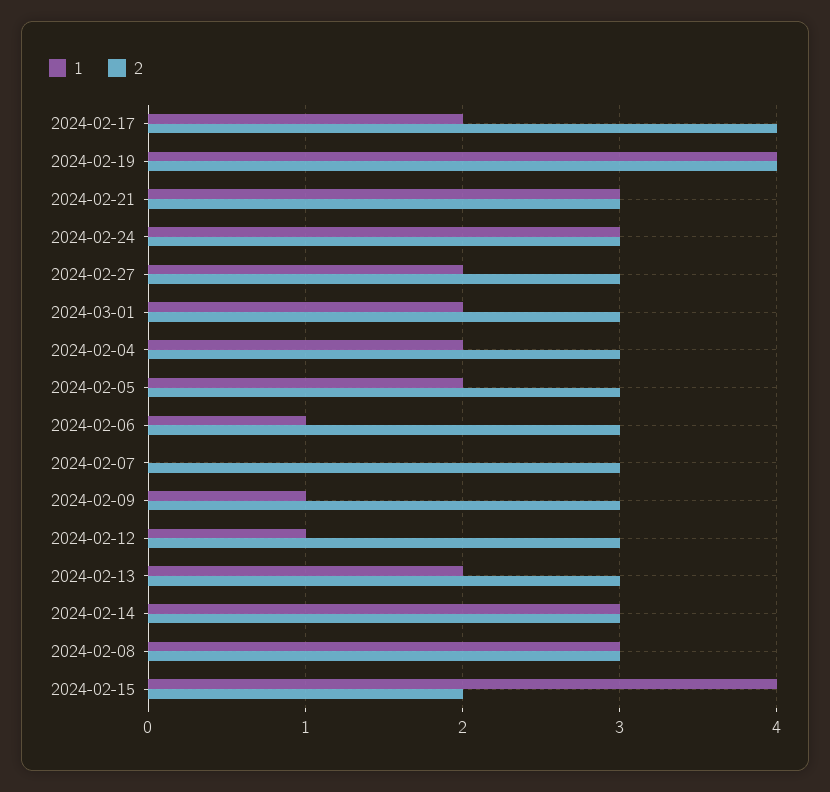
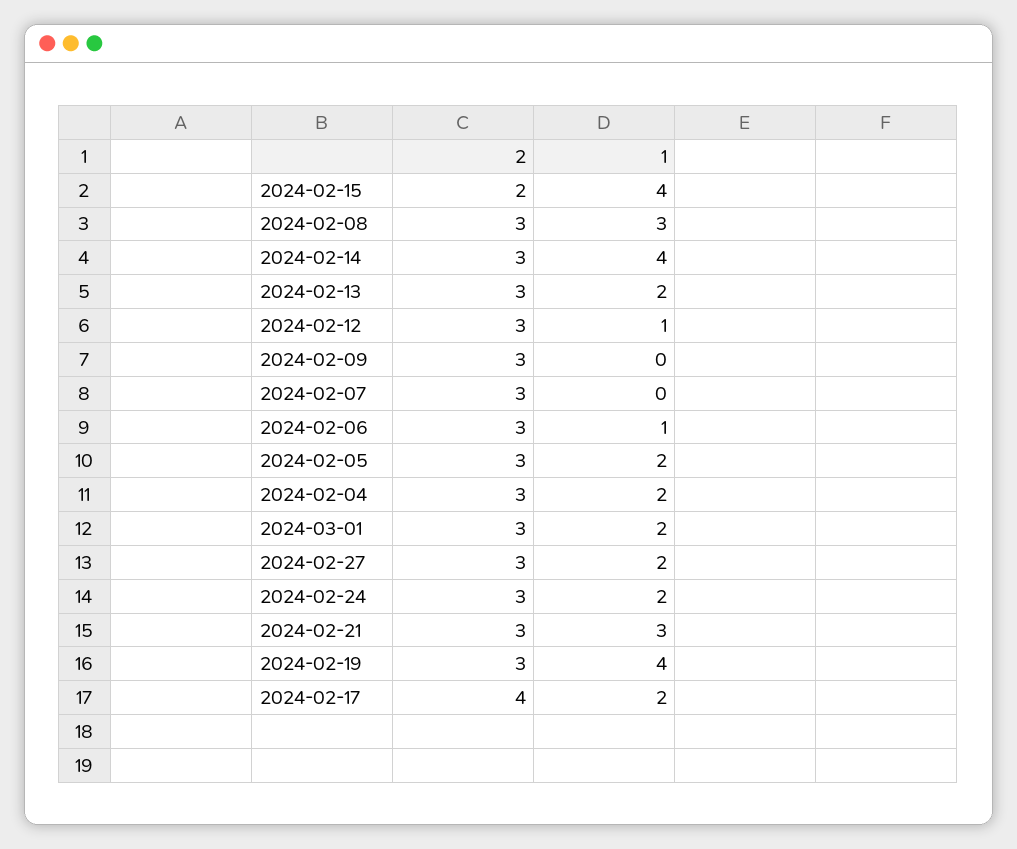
  {
    "1": {
      "2024-02-17": 2,
      "2024-02-19": 4,
      "2024-02-21": 3,
-     "2024-02-24": 3,
+     "2024-02-24": 2,
      "2024-02-27": 2,
      "2024-03-01": 2,
      "2024-02-04": 2,
      "2024-02-05": 2,
      "2024-02-06": 1,
      "2024-02-07": 0,
-     "2024-02-09": 1,
+     "2024-02-09": 0,
      "2024-02-12": 1,
      "2024-02-13": 2,
-     "2024-02-14": 3,
+     "2024-02-14": 4,
      "2024-02-08": 3,
      "2024-02-15": 4
    },
    "2": {
      "2024-02-17": 4,
-     "2024-02-19": 4,
+     "2024-02-19": 3,
      "2024-02-21": 3,
      "2024-02-24": 3,
      "2024-02-27": 3,
      "2024-03-01": 3,
      "2024-02-04": 3,
      "2024-02-05": 3,
      "2024-02-06": 3,
      "2024-02-07": 3,
      "2024-02-09": 3,
      "2024-02-12": 3,
      "2024-02-13": 3,
      "2024-02-14": 3,
      "2024-02-08": 3,
      "2024-02-15": 2
    }
  }

